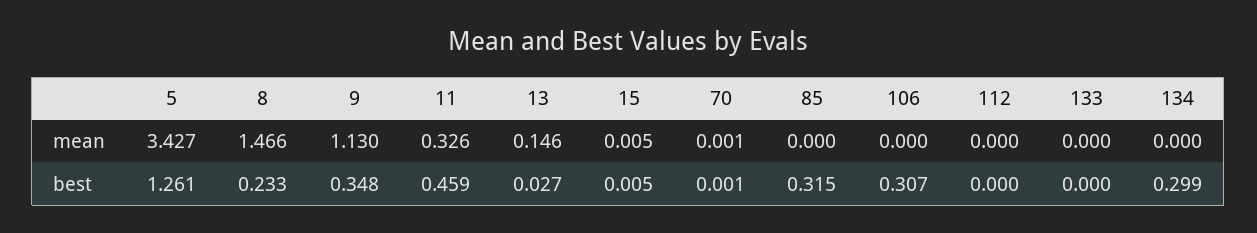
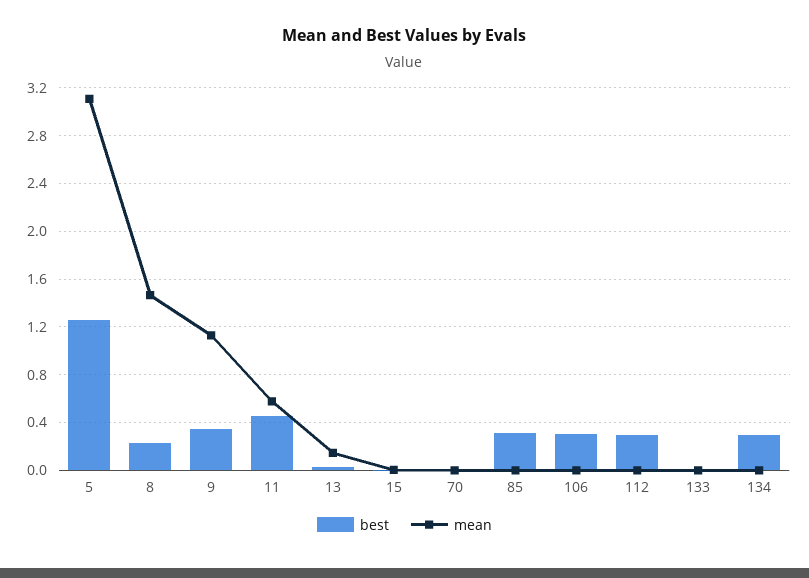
  {
    "mean": {
-     "5": 3.427,
+     "5": 3.1,
      "8": 1.466,
      "9": 1.13,
-     "11": 0.326,
+     "11": 0.6,
      "13": 0.146,
      "15": 0.005,
      "70": 0.001,
      "85": 0,
      "106": 0,
      "112": 0,
      "133": 0,
      "134": 0
    },
    "best": {
      "5": 1.261,
      "8": 0.233,
      "9": 0.348,
      "11": 0.459,
      "13": 0.027,
      "15": 0.005,
      "70": 0.001,
      "85": 0.315,
      "106": 0.307,
-     "112": 0,
+     "112": 0.3,
      "133": 0,
      "134": 0.299
    }
  }

